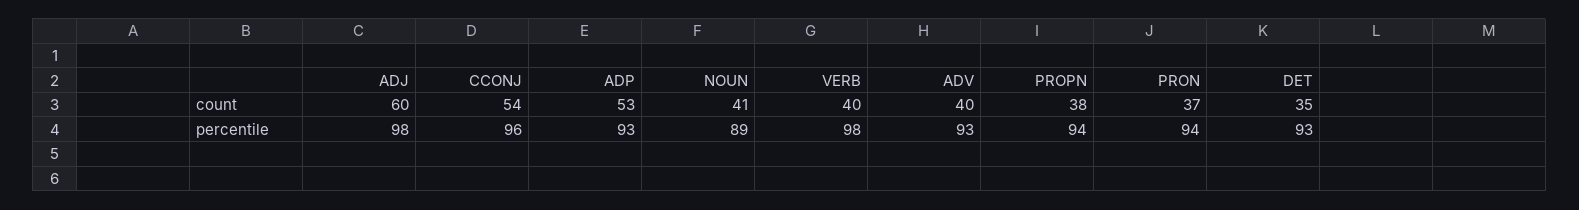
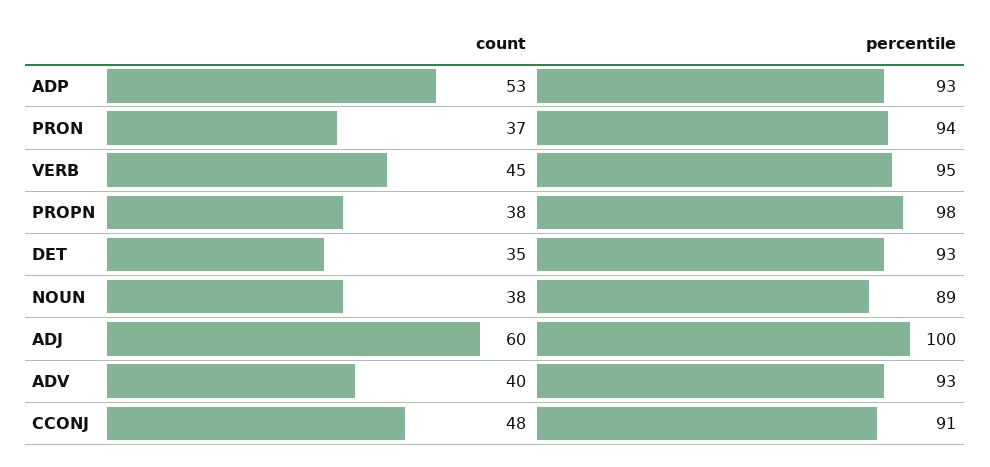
  {
    "ADJ": {
      "count": 60,
-     "percentile": 98
+     "percentile": 100
    },
    "CCONJ": {
-     "count": 54,
+     "count": 48,
-     "percentile": 96
+     "percentile": 91
    },
    "ADP": {
      "count": 53,
      "percentile": 93
    },
    "NOUN": {
-     "count": 41,
+     "count": 38,
      "percentile": 89
    },
    "VERB": {
-     "count": 40,
+     "count": 45,
-     "percentile": 98
+     "percentile": 95
    },
    "ADV": {
      "count": 40,
      "percentile": 93
    },
    "PROPN": {
      "count": 38,
-     "percentile": 94
+     "percentile": 98
    },
    "PRON": {
      "count": 37,
      "percentile": 94
    },
    "DET": {
      "count": 35,
      "percentile": 93
    }
  }

